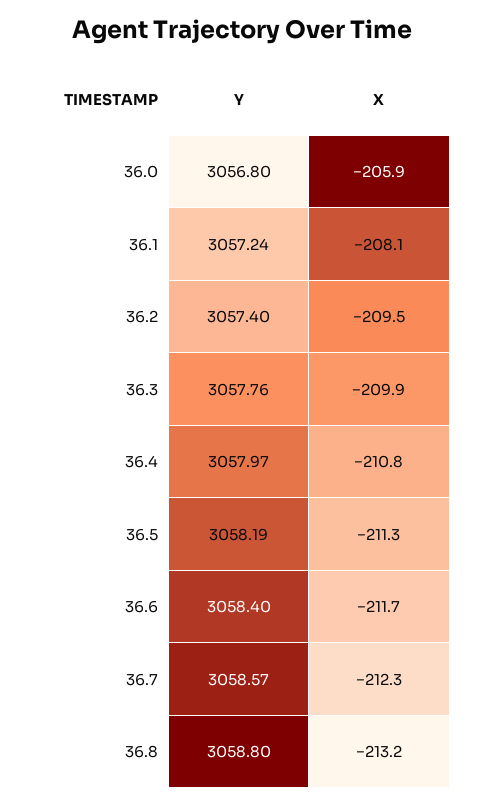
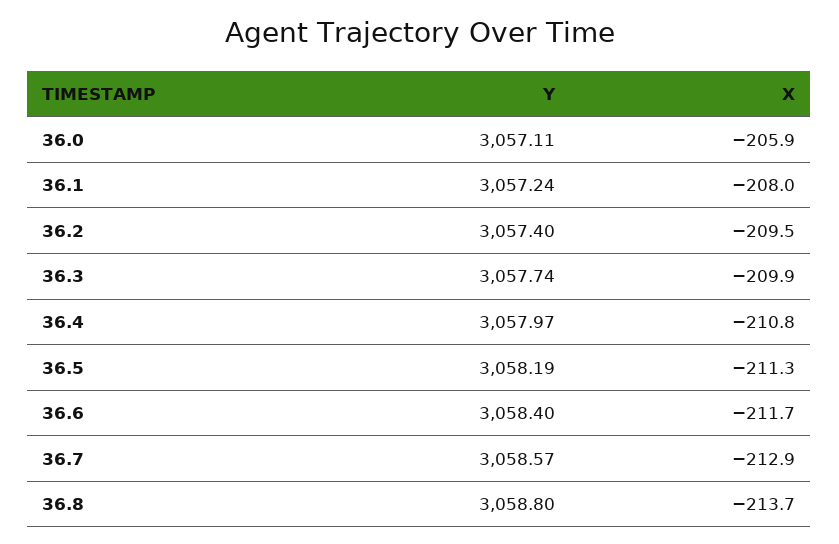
  {
    "Y": {
-     "36.0": 3056.8,
+     "36.0": 3057.11,
      "36.1": 3057.24,
      "36.2": 3057.4,
-     "36.3": 3057.76,
+     "36.3": 3057.74,
      "36.4": 3057.97,
      "36.5": 3058.19,
      "36.6": 3058.4,
      "36.7": 3058.57,
      "36.8": 3058.8
    },
    "X": {
      "36.0": -205.9,
-     "36.1": -208.1,
+     "36.1": -208,
      "36.2": -209.5,
      "36.3": -209.9,
      "36.4": -210.8,
      "36.5": -211.3,
      "36.6": -211.7,
-     "36.7": -212.3,
+     "36.7": -212.9,
-     "36.8": -213.2
+     "36.8": -213.7
    }
  }

